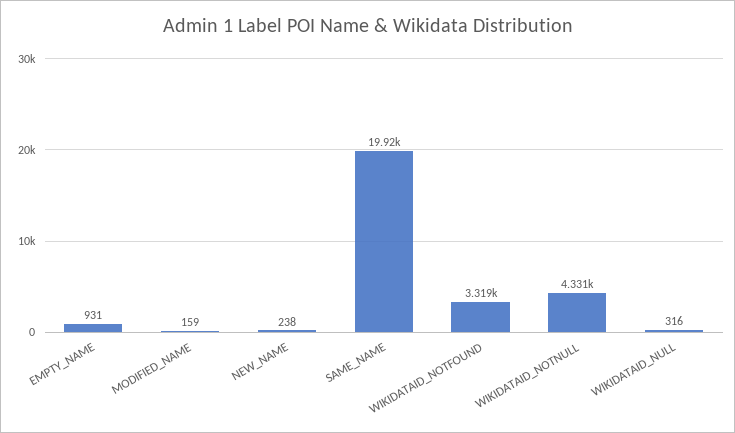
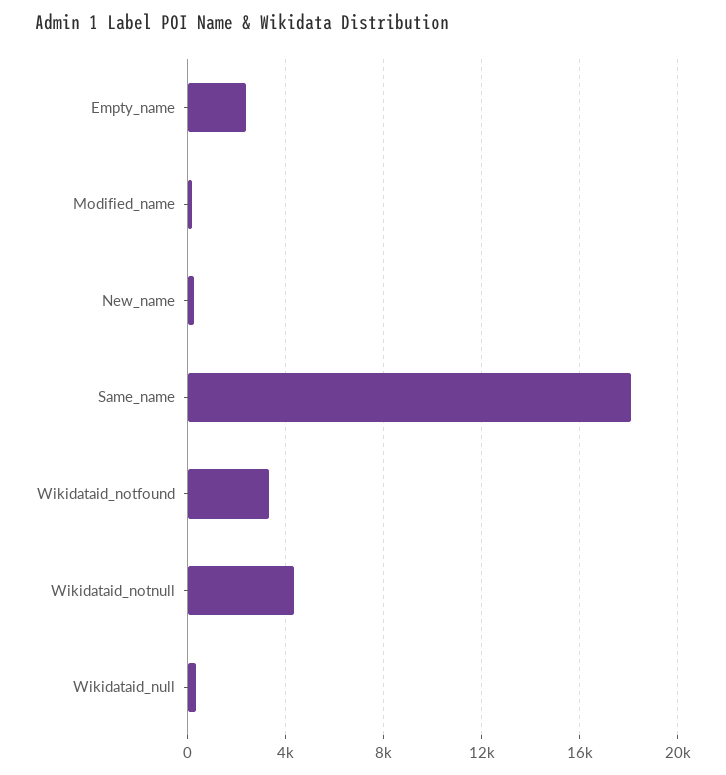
  {
-   "EMPTY_NAME": 931,
+   "EMPTY_NAME": 2500,
    "MODIFIED_NAME": 159,
    "NEW_NAME": 238,
-   "SAME_NAME": 19920,
+   "SAME_NAME": 18000,
    "WIKIDATAID_NOTFOUND": 3319,
    "WIKIDATAID_NOTNULL": 4331,
    "WIKIDATAID_NULL": 316
  }

